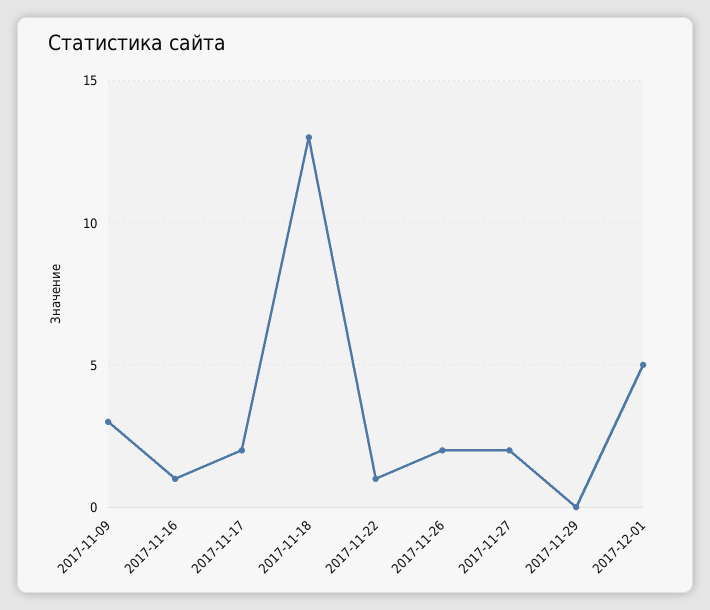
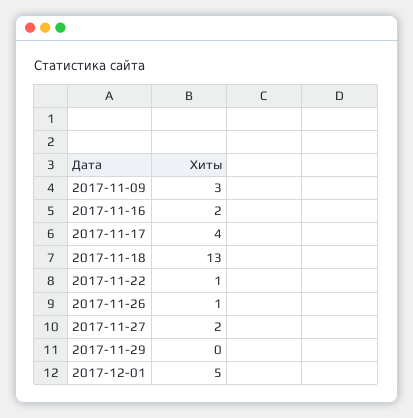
  {
    "2017-11-09": 3,
-   "2017-11-16": 1,
+   "2017-11-16": 2,
-   "2017-11-17": 2,
+   "2017-11-17": 4,
    "2017-11-18": 13,
    "2017-11-22": 1,
-   "2017-11-26": 2,
+   "2017-11-26": 1,
    "2017-11-27": 2,
    "2017-11-29": 0,
    "2017-12-01": 5
  }

